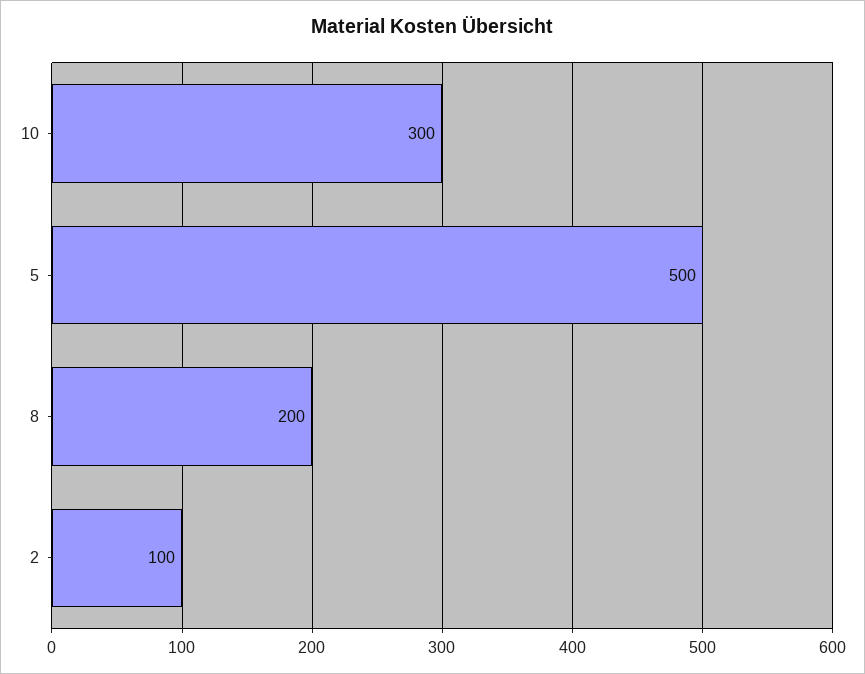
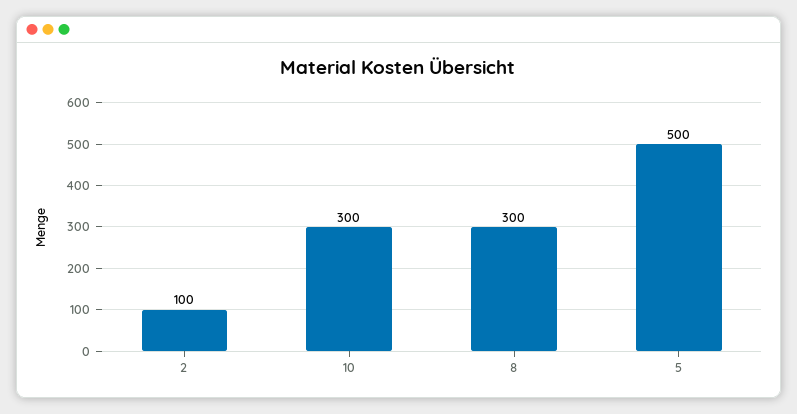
  {
    "10": 300,
    "5": 500,
-   "8": 200,
+   "8": 300,
    "2": 100
  }

